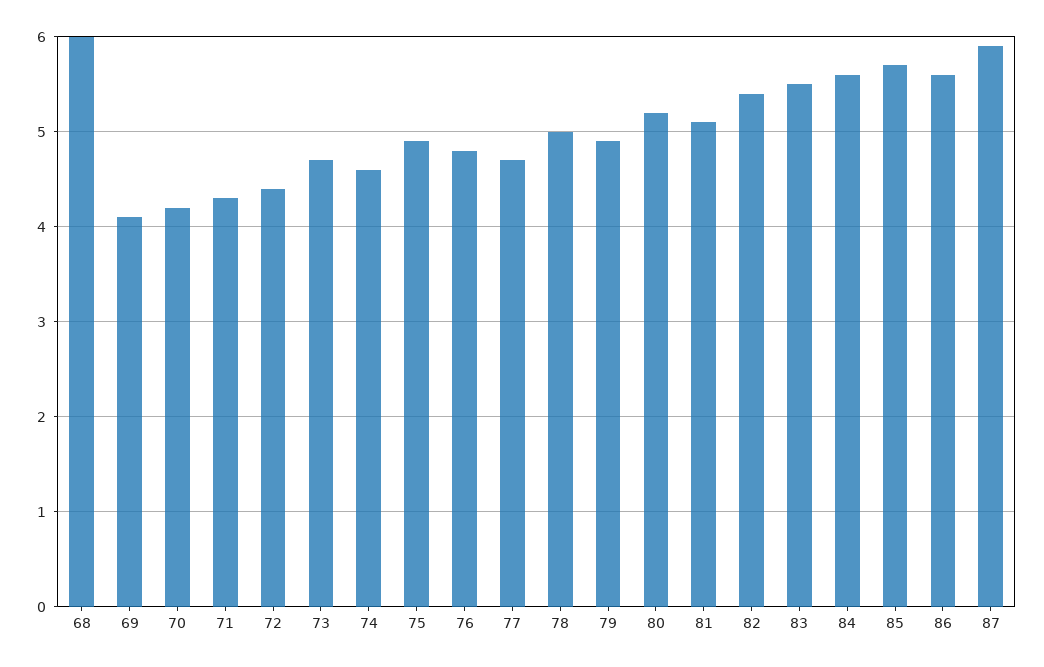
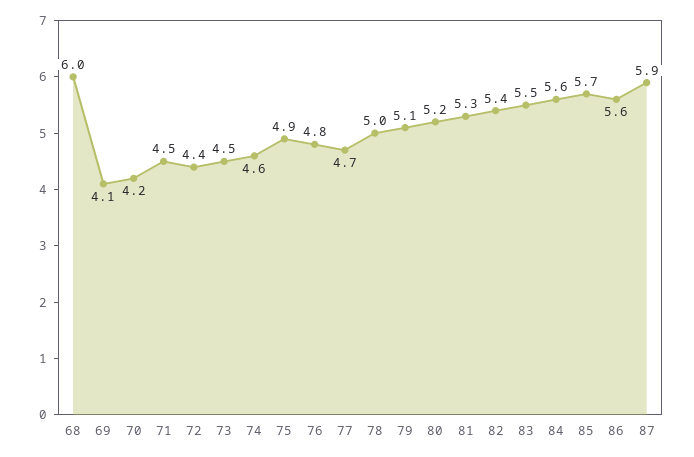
  {
    "68": 6,
    "69": 4.1,
    "70": 4.2,
-   "71": 4.3,
+   "71": 4.5,
    "72": 4.4,
-   "73": 4.7,
+   "73": 4.5,
    "74": 4.6,
    "75": 4.9,
    "76": 4.8,
    "77": 4.7,
    "78": 5,
-   "79": 4.9,
+   "79": 5.1,
    "80": 5.2,
-   "81": 5.1,
+   "81": 5.3,
    "82": 5.4,
    "83": 5.5,
    "84": 5.6,
    "85": 5.7,
    "86": 5.6,
    "87": 5.9
  }

